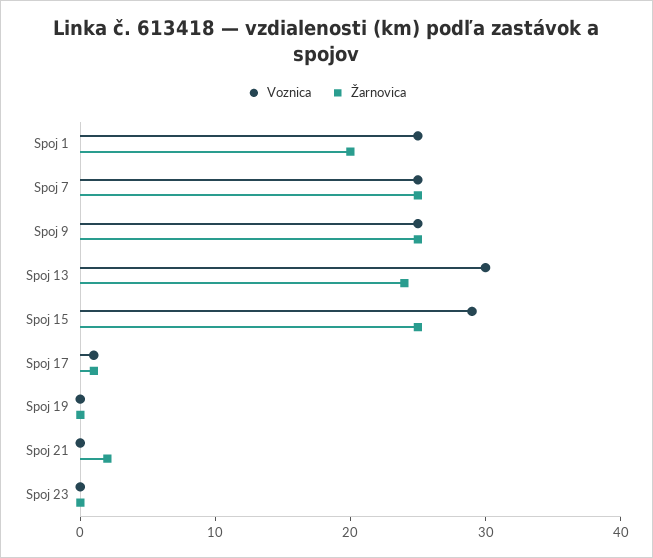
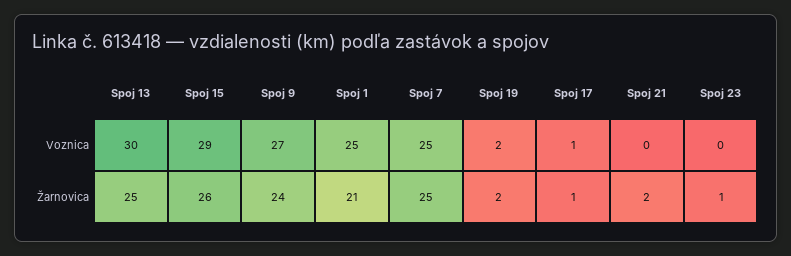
  {
    "Voznica": {
      "Spoj 1": 25,
      "Spoj 7": 25,
-     "Spoj 9": 25,
+     "Spoj 9": 27,
      "Spoj 13": 30,
      "Spoj 15": 29,
      "Spoj 17": 1,
-     "Spoj 19": 0,
+     "Spoj 19": 2,
      "Spoj 21": 0,
      "Spoj 23": 0
    },
    "Žarnovica": {
-     "Spoj 1": 20,
+     "Spoj 1": 21,
      "Spoj 7": 25,
-     "Spoj 9": 25,
+     "Spoj 9": 24,
-     "Spoj 13": 24,
+     "Spoj 13": 25,
-     "Spoj 15": 25,
+     "Spoj 15": 26,
      "Spoj 17": 1,
-     "Spoj 19": 0,
+     "Spoj 19": 2,
      "Spoj 21": 2,
-     "Spoj 23": 0
+     "Spoj 23": 1
    }
  }

